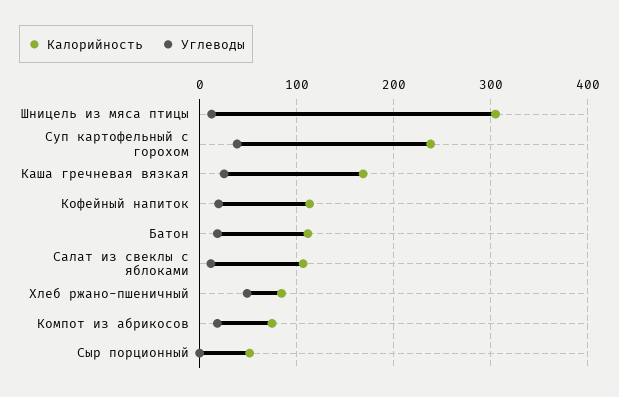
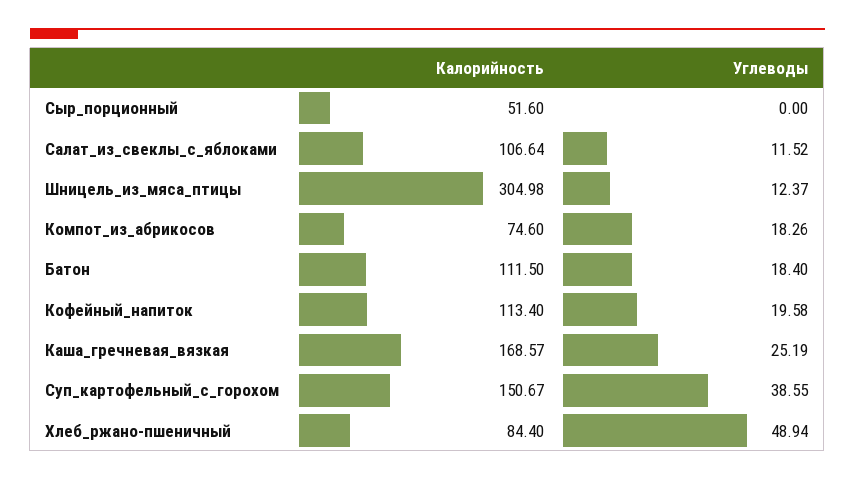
  {
    "Калорийность": {
      "Шницель из мяса птицы": 304.98,
-     "Суп картофельный с горохом": 240,
+     "Суп картофельный с горохом": 150.67,
      "Каша гречневая вязкая": 168.57,
      "Кофейный напиток": 113.4,
      "Батон": 111.5,
      "Салат из свеклы с яблоками": 106.64,
      "Хлеб ржано-пшеничный": 84.4,
      "Компот из абрикосов": 74.6,
      "Сыр порционный": 51.6
    },
    "Углеводы": {
      "Шницель из мяса птицы": 12.37,
      "Суп картофельный с горохом": 38.55,
      "Каша гречневая вязкая": 25.19,
      "Кофейный напиток": 19.58,
      "Батон": 18.4,
      "Салат из свеклы с яблоками": 11.52,
      "Хлеб ржано-пшеничный": 48.94,
      "Компот из абрикосов": 18.26,
      "Сыр порционный": 0
    }
  }

